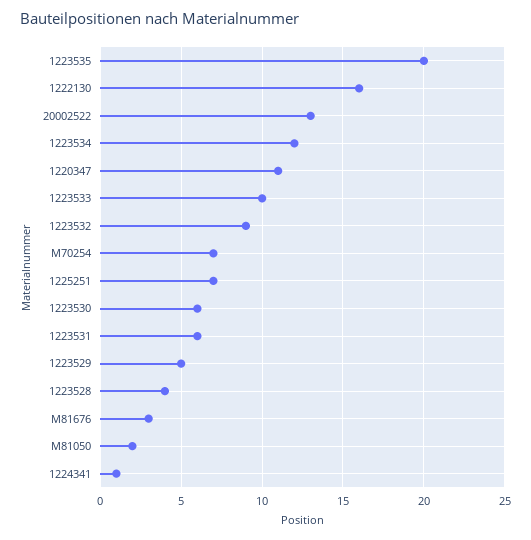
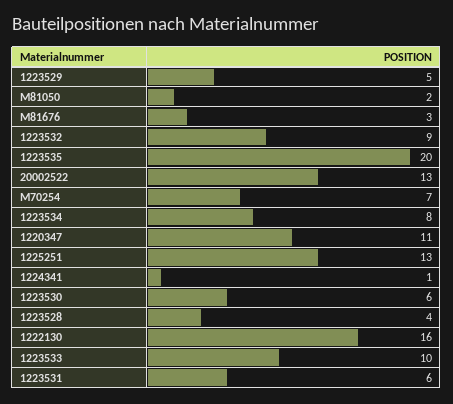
  {
    "1223535": 20,
    "1222130": 16,
    "20002522": 13,
-   "1223534": 12,
+   "1223534": 8,
    "1220347": 11,
    "1223533": 10,
    "1223532": 9,
    "M70254": 7,
-   "1225251": 7,
+   "1225251": 13,
    "1223530": 6,
    "1223531": 6,
    "1223529": 5,
    "1223528": 4,
    "M81676": 3,
    "M81050": 2,
    "1224341": 1
  }

